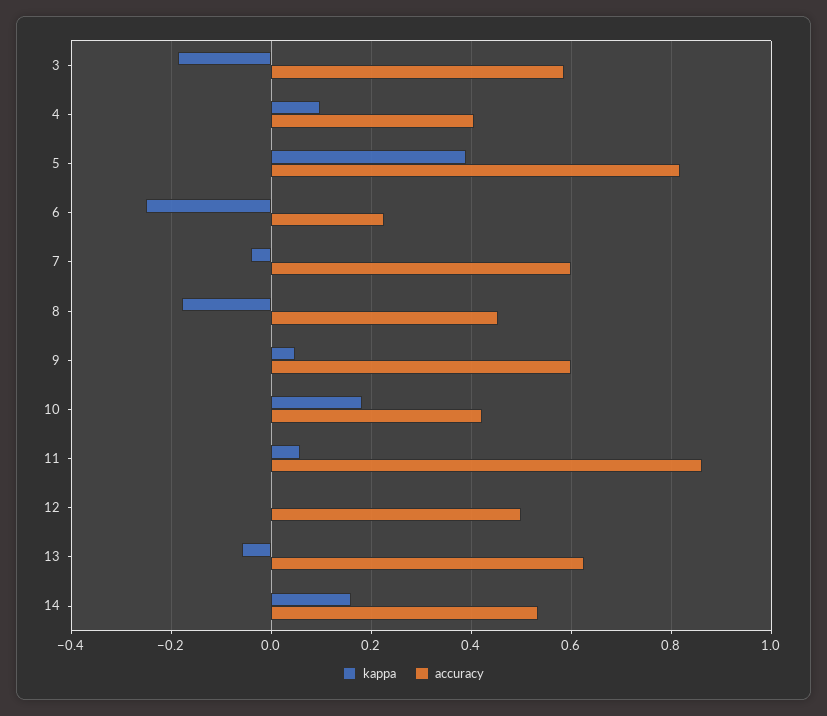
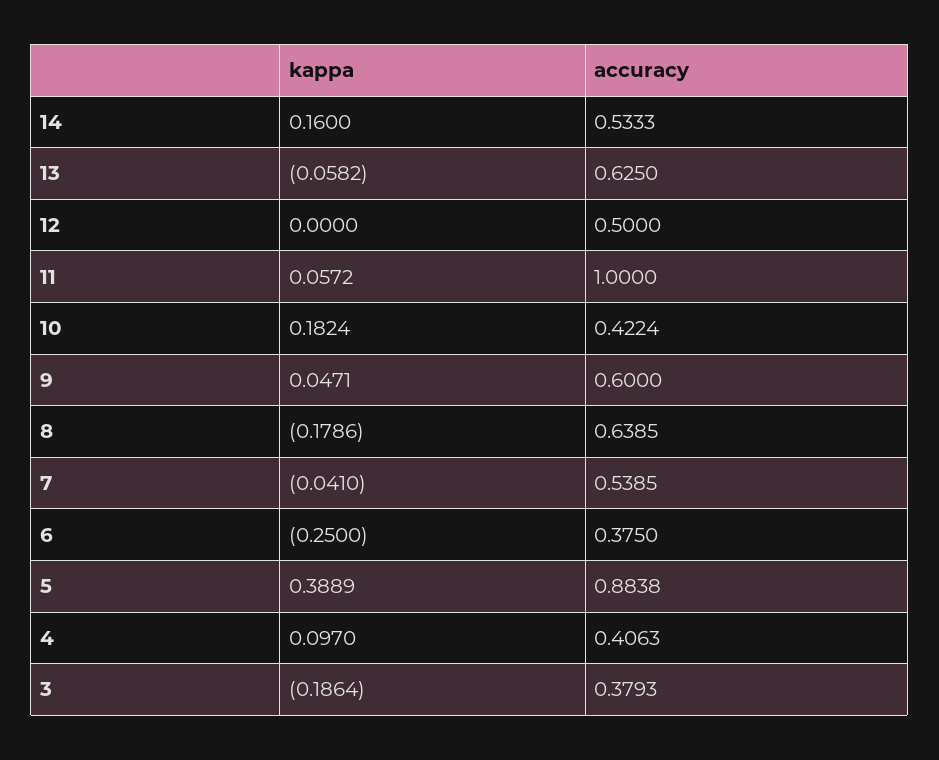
  {
    "kappa": {
      "3": -0.1864,
      "4": 0.097,
      "5": 0.3889,
      "6": -0.25,
      "7": -0.041,
      "8": -0.1786,
      "9": 0.0471,
      "10": 0.1824,
      "11": 0.0572,
      "12": 0,
      "13": -0.0582,
      "14": 0.16
    },
    "accuracy": {
-     "3": 0.58,
+     "3": 0.3793,
      "4": 0.4063,
-     "5": 0.82,
+     "5": 0.8838,
-     "6": 0.22,
+     "6": 0.375,
-     "7": 0.6,
+     "7": 0.5385,
-     "8": 0.46,
+     "8": 0.6385,
      "9": 0.6,
      "10": 0.4224,
-     "11": 0.86,
+     "11": 1,
      "12": 0.5,
      "13": 0.625,
      "14": 0.5333
    }
  }

